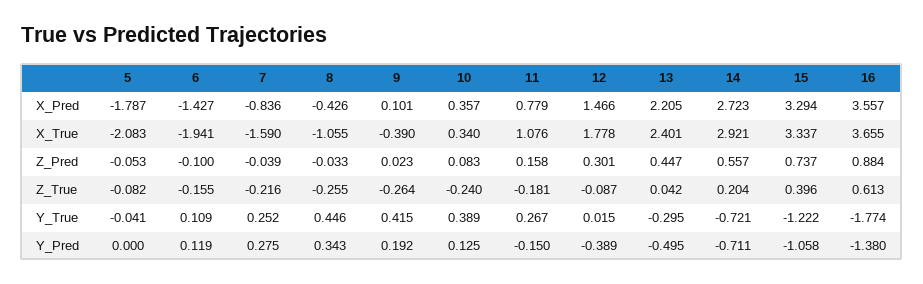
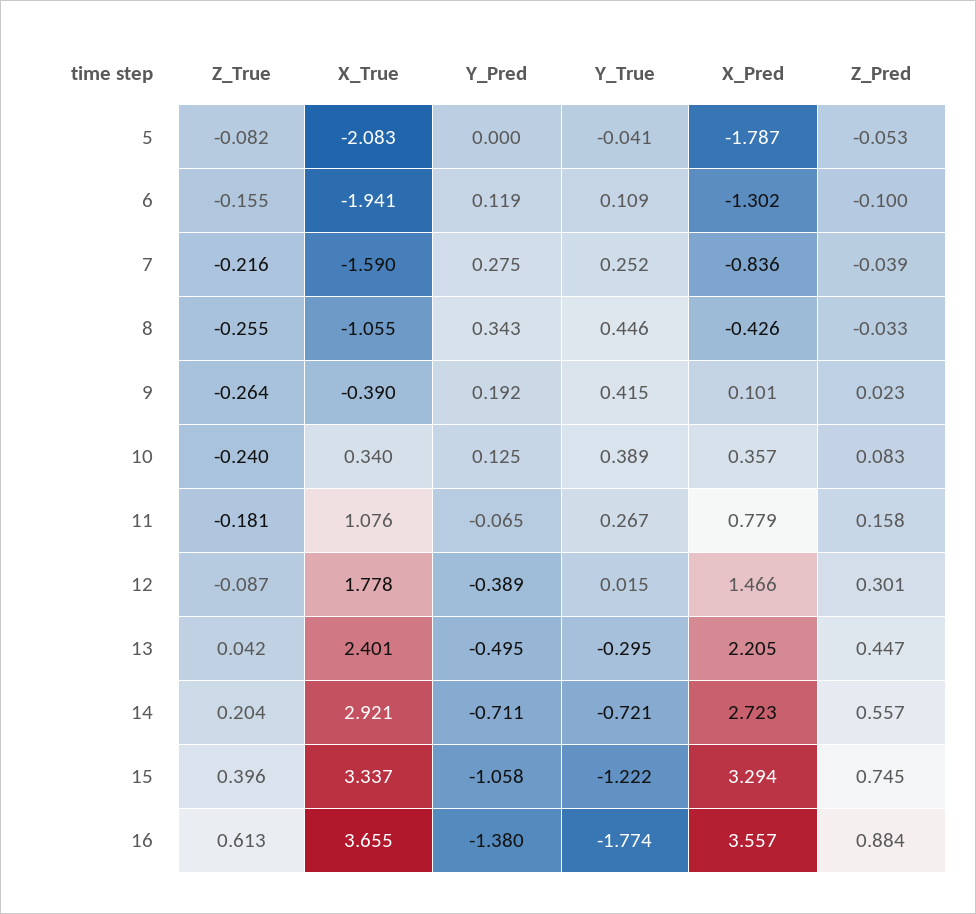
  {
    "5": {
      "X_Pred": -1.787,
      "X_True": -2.083,
      "Z_Pred": -0.053,
      "Z_True": -0.082,
      "Y_True": -0.041,
      "Y_Pred": 0
    },
    "6": {
-     "X_Pred": -1.427,
+     "X_Pred": -1.302,
      "X_True": -1.941,
      "Z_Pred": -0.1,
      "Z_True": -0.155,
      "Y_True": 0.109,
      "Y_Pred": 0.119
    },
    "7": {
      "X_Pred": -0.836,
      "X_True": -1.59,
      "Z_Pred": -0.039,
      "Z_True": -0.216,
      "Y_True": 0.252,
      "Y_Pred": 0.275
    },
    "8": {
      "X_Pred": -0.426,
      "X_True": -1.055,
      "Z_Pred": -0.033,
      "Z_True": -0.255,
      "Y_True": 0.446,
      "Y_Pred": 0.343
    },
    "9": {
      "X_Pred": 0.101,
      "X_True": -0.39,
      "Z_Pred": 0.023,
      "Z_True": -0.264,
      "Y_True": 0.415,
      "Y_Pred": 0.192
    },
    "10": {
      "X_Pred": 0.357,
      "X_True": 0.34,
      "Z_Pred": 0.083,
      "Z_True": -0.24,
      "Y_True": 0.389,
      "Y_Pred": 0.125
    },
    "11": {
      "X_Pred": 0.779,
      "X_True": 1.076,
      "Z_Pred": 0.158,
      "Z_True": -0.181,
      "Y_True": 0.267,
-     "Y_Pred": -0.15
+     "Y_Pred": -0.065
    },
    "12": {
      "X_Pred": 1.466,
      "X_True": 1.778,
      "Z_Pred": 0.301,
      "Z_True": -0.087,
      "Y_True": 0.015,
      "Y_Pred": -0.389
    },
    "13": {
      "X_Pred": 2.205,
      "X_True": 2.401,
      "Z_Pred": 0.447,
      "Z_True": 0.042,
      "Y_True": -0.295,
      "Y_Pred": -0.495
    },
    "14": {
      "X_Pred": 2.723,
      "X_True": 2.921,
      "Z_Pred": 0.557,
      "Z_True": 0.204,
      "Y_True": -0.721,
      "Y_Pred": -0.711
    },
    "15": {
      "X_Pred": 3.294,
      "X_True": 3.337,
-     "Z_Pred": 0.737,
+     "Z_Pred": 0.745,
      "Z_True": 0.396,
      "Y_True": -1.222,
      "Y_Pred": -1.058
    },
    "16": {
      "X_Pred": 3.557,
      "X_True": 3.655,
      "Z_Pred": 0.884,
      "Z_True": 0.613,
      "Y_True": -1.774,
      "Y_Pred": -1.38
    }
  }

